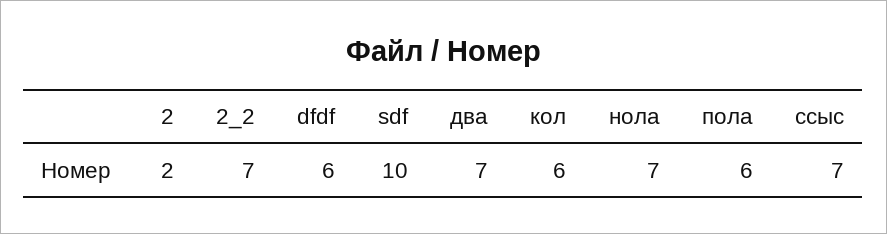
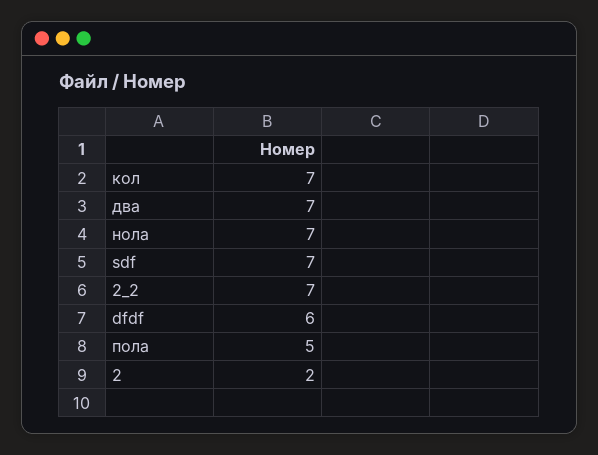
  {
    "2": 2,
    "2_2": 7,
    "dfdf": 6,
-   "sdf": 10,
+   "sdf": 7,
    "два": 7,
-   "кол": 6,
+   "кол": 7,
    "нола": 7,
-   "пола": 6,
+   "пола": 5
-   "ссыс": 7
  }

